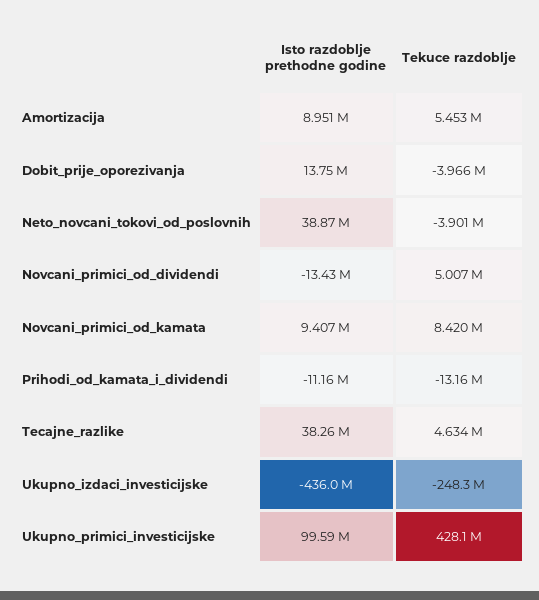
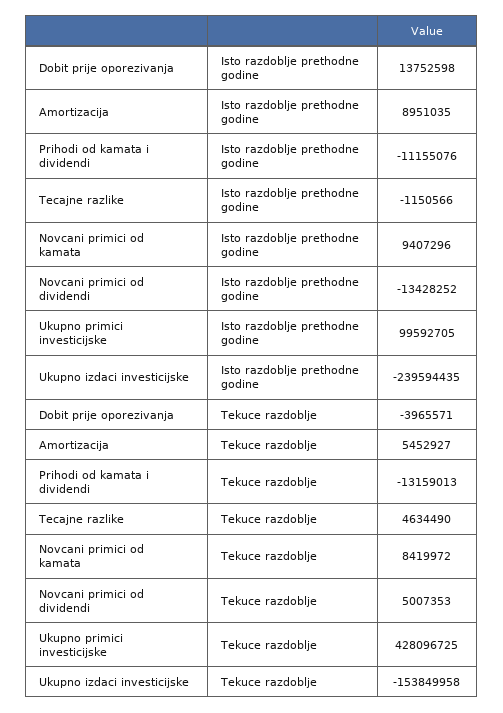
  {
    "Isto razdoblje prethodne godine": {
      "Amortizacija": 8951035,
      "Dobit_prije_oporezivanja": 13752598,
-     "Neto_novcani_tokovi_od_poslovnih": 38870000,
      "Novcani_primici_od_dividendi": -13428252,
      "Novcani_primici_od_kamata": 9407296,
      "Prihodi_od_kamata_i_dividendi": -11155076,
-     "Tecajne_razlike": 38260000,
+     "Tecajne_razlike": -1150566,
-     "Ukupno_izdaci_investicijske": -436000000,
+     "Ukupno_izdaci_investicijske": -239594435,
      "Ukupno_primici_investicijske": 99592705
    },
    "Tekuce razdoblje": {
      "Amortizacija": 5452927,
      "Dobit_prije_oporezivanja": -3965571,
-     "Neto_novcani_tokovi_od_poslovnih": -3901000,
      "Novcani_primici_od_dividendi": 5007353,
      "Novcani_primici_od_kamata": 8419972,
      "Prihodi_od_kamata_i_dividendi": -13159013,
      "Tecajne_razlike": 4634490,
-     "Ukupno_izdaci_investicijske": -248300000,
+     "Ukupno_izdaci_investicijske": -153849958,
      "Ukupno_primici_investicijske": 428096725
    }
  }

